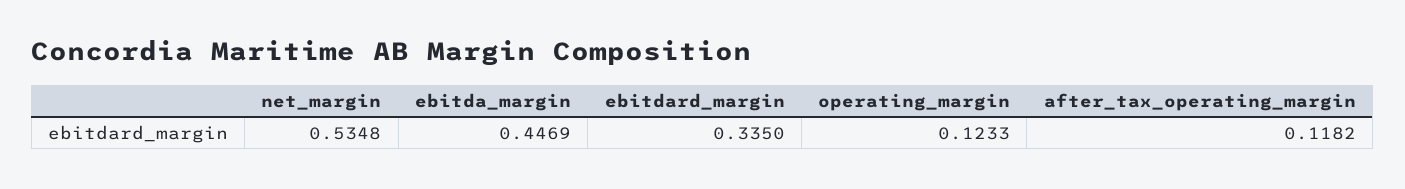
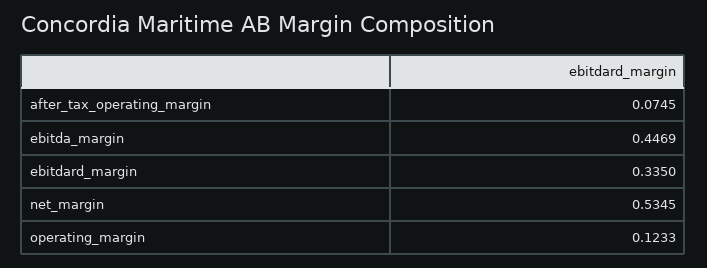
  {
-   "net_margin": 0.5348,
+   "net_margin": 0.5345,
    "ebitda_margin": 0.4469,
    "ebitdard_margin": 0.335,
    "operating_margin": 0.1233,
-   "after_tax_operating_margin": 0.1182
+   "after_tax_operating_margin": 0.0745
  }

